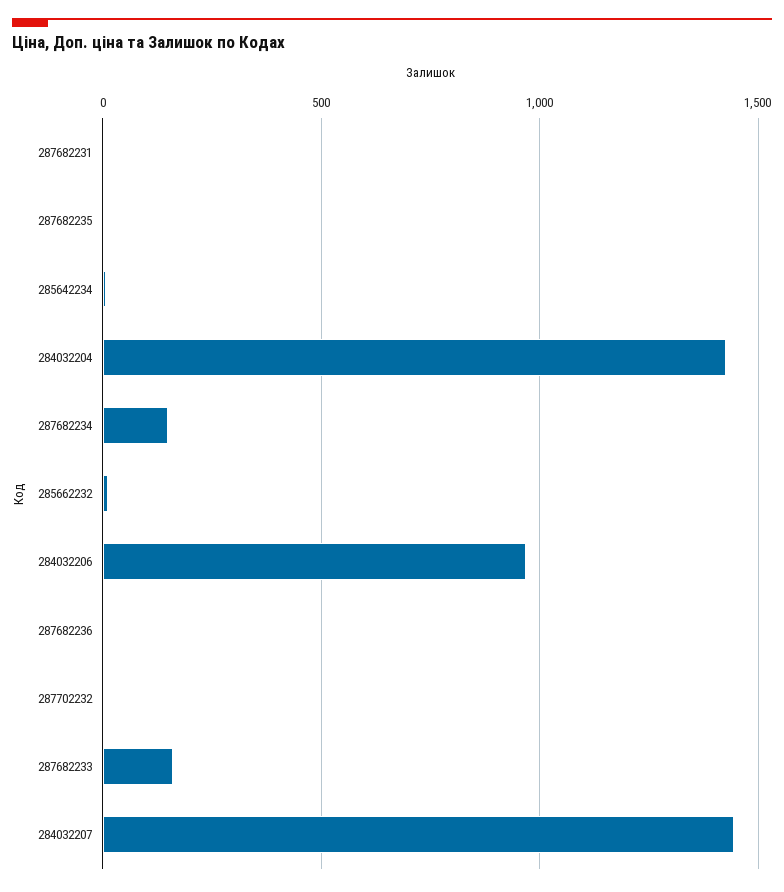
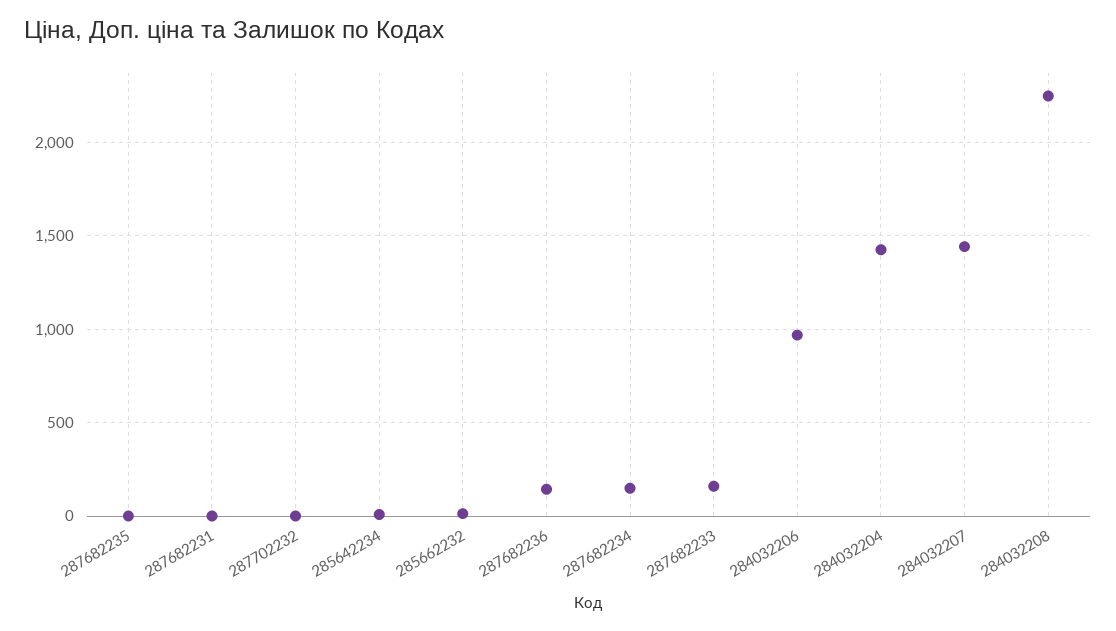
  {
    "287682231": 0,
    "287682235": 0,
    "285642234": 0,
    "284032204": 1450,
    "287682234": 150,
    "285662232": 0,
    "284032206": 950,
-   "287682236": 0,
+   "287682236": 150,
    "287702232": 0,
    "287682233": 150,
-   "284032207": 1450
+   "284032207": 1450,
+   "284032208": 2250
  }

